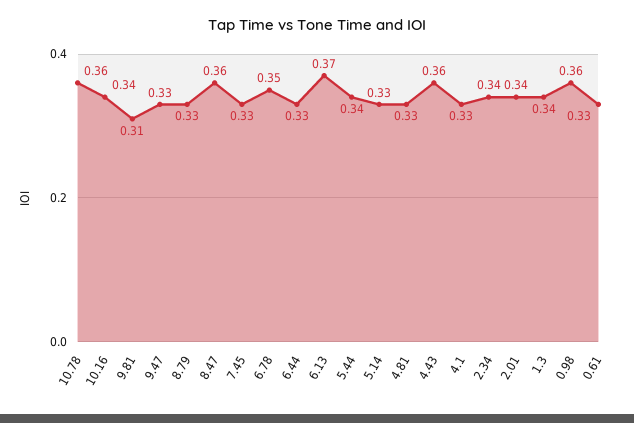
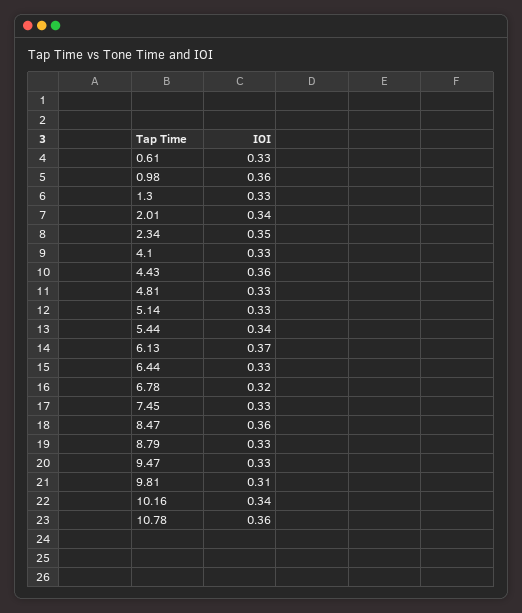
  {
    "10.78": 0.36,
    "10.16": 0.34,
    "9.81": 0.31,
    "9.47": 0.33,
    "8.79": 0.33,
    "8.47": 0.36,
    "7.45": 0.33,
-   "6.78": 0.35,
+   "6.78": 0.32,
    "6.44": 0.33,
    "6.13": 0.37,
    "5.44": 0.34,
    "5.14": 0.33,
    "4.81": 0.33,
    "4.43": 0.36,
    "4.1": 0.33,
-   "2.34": 0.34,
+   "2.34": 0.35,
    "2.01": 0.34,
-   "1.3": 0.34,
+   "1.3": 0.33,
    "0.98": 0.36,
    "0.61": 0.33
  }

